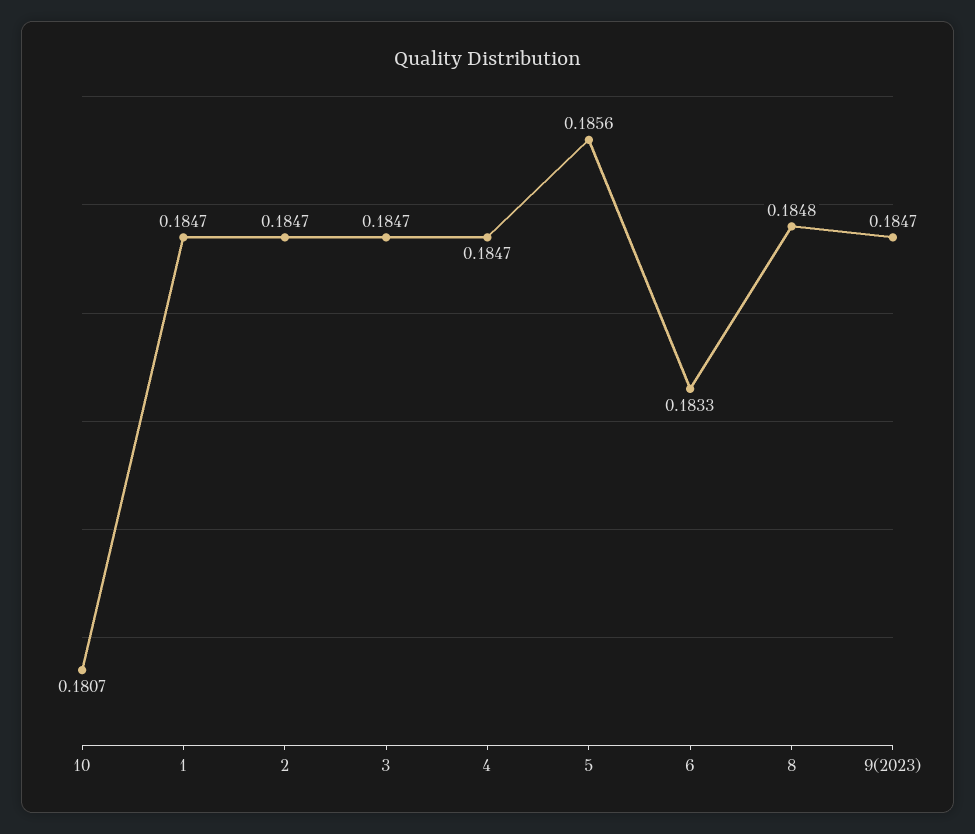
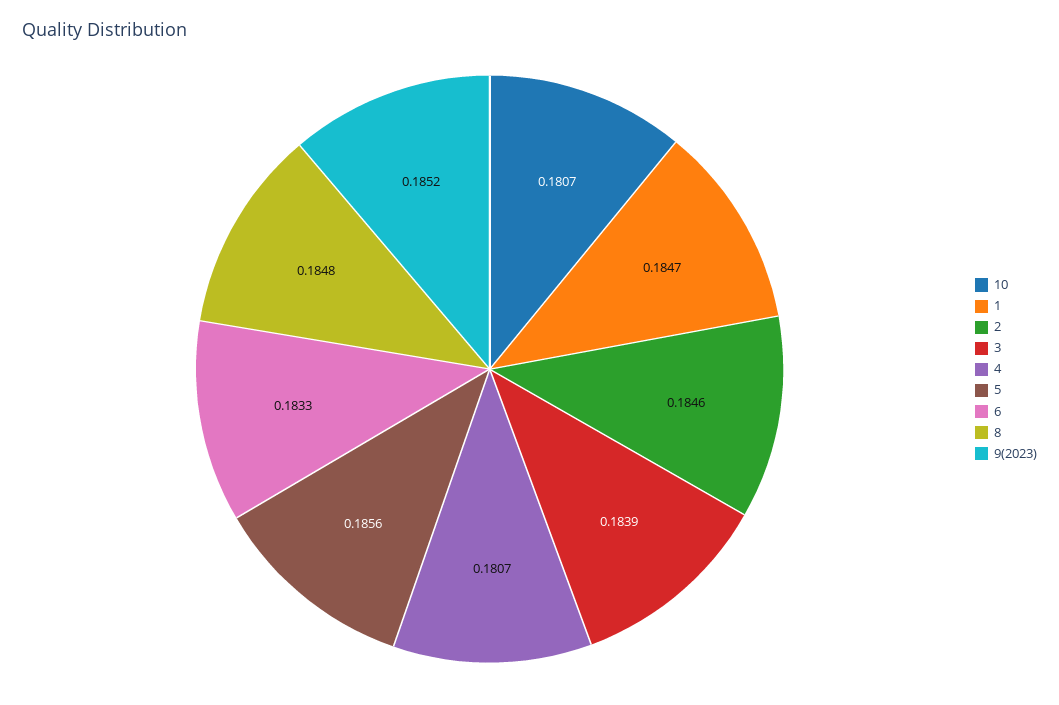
  {
    "10": 0.1807,
    "1": 0.1847,
-   "2": 0.1847,
+   "2": 0.1846,
-   "3": 0.1847,
+   "3": 0.1839,
-   "4": 0.1847,
+   "4": 0.1807,
    "5": 0.1856,
    "6": 0.1833,
    "8": 0.1848,
-   "9(2023)": 0.1847
+   "9(2023)": 0.1852
  }

